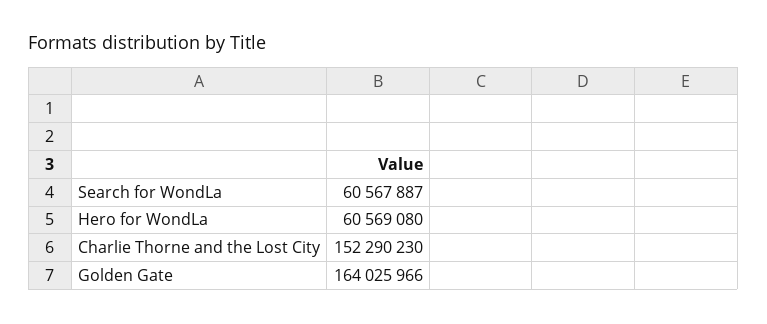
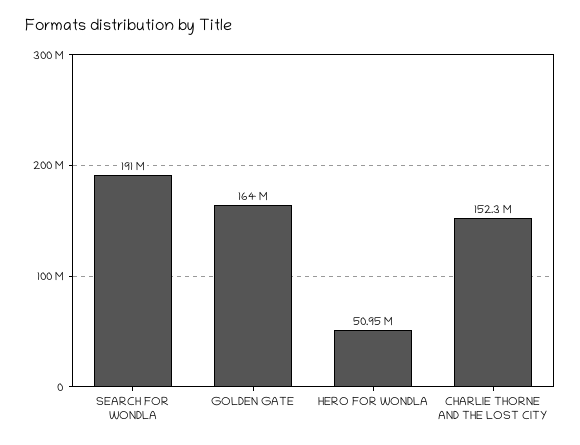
  {
-   "Search for WondLa": 60567887,
+   "Search for WondLa": 191000000,
-   "Hero for WondLa": 60569080,
+   "Hero for WondLa": 50950000,
    "Charlie Thorne and the Lost City": 152290230,
    "Golden Gate": 164025966
  }

